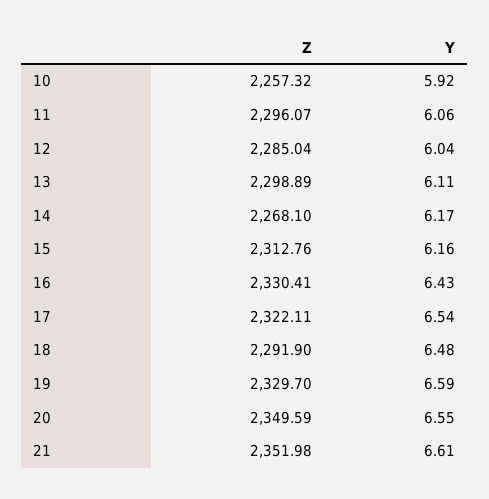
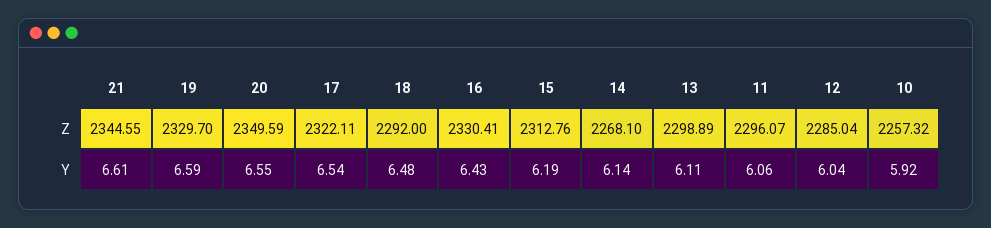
  {
    "Z": {
      "10": 2257.32,
      "11": 2296.07,
      "12": 2285.04,
      "13": 2298.89,
      "14": 2268.1,
      "15": 2312.76,
      "16": 2330.41,
      "17": 2322.11,
-     "18": 2291.9,
+     "18": 2292,
      "19": 2329.7,
      "20": 2349.59,
-     "21": 2351.98
+     "21": 2344.55
    },
    "Y": {
      "10": 5.92,
      "11": 6.06,
      "12": 6.04,
      "13": 6.11,
-     "14": 6.17,
+     "14": 6.14,
-     "15": 6.16,
+     "15": 6.19,
      "16": 6.43,
      "17": 6.54,
      "18": 6.48,
      "19": 6.59,
      "20": 6.55,
      "21": 6.61
    }
  }

